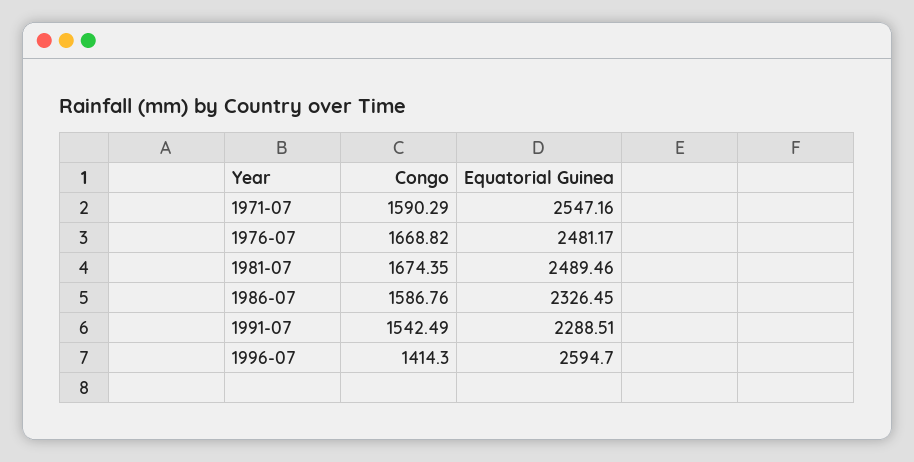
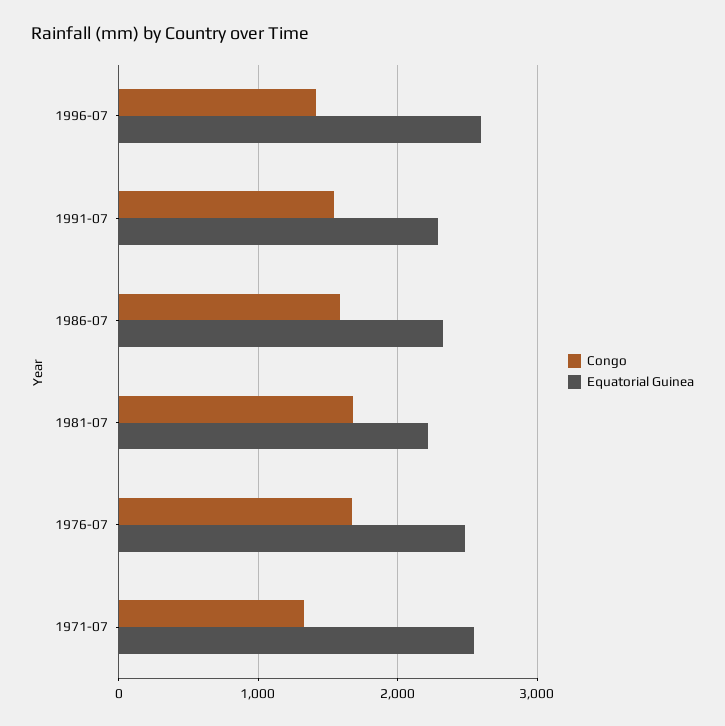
  {
    "Congo": {
-     "1971-07": 1590.29,
+     "1971-07": 1300,
      "1976-07": 1668.82,
      "1981-07": 1674.35,
      "1986-07": 1586.76,
      "1991-07": 1542.49,
      "1996-07": 1414.3
    },
    "Equatorial Guinea": {
      "1971-07": 2547.16,
      "1976-07": 2481.17,
-     "1981-07": 2489.46,
+     "1981-07": 2200,
      "1986-07": 2326.45,
      "1991-07": 2288.51,
      "1996-07": 2594.7
    }
  }

